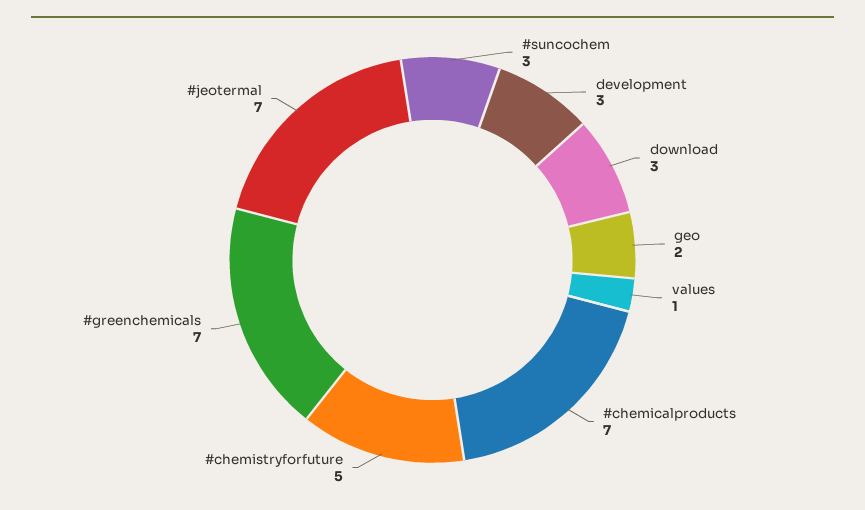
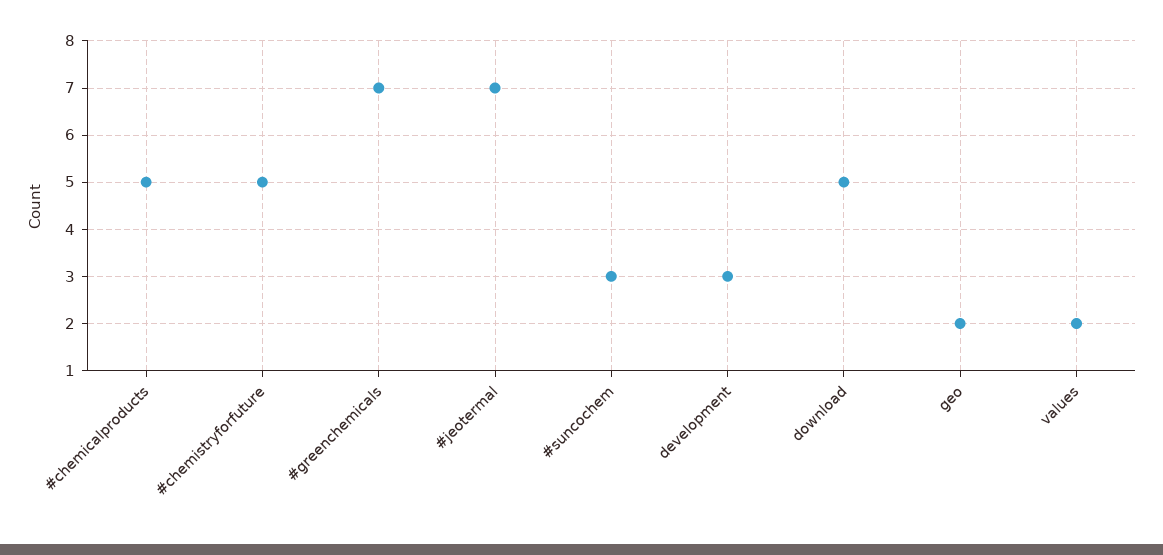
  {
    "#suncochem": 3,
    "development": 3,
-   "download": 3,
+   "download": 5,
    "geo": 2,
-   "values": 1,
+   "values": 2,
-   "#chemicalproducts": 7,
+   "#chemicalproducts": 5,
    "#chemistryforfuture": 5,
    "#greenchemicals": 7,
    "#jeotermal": 7
  }

